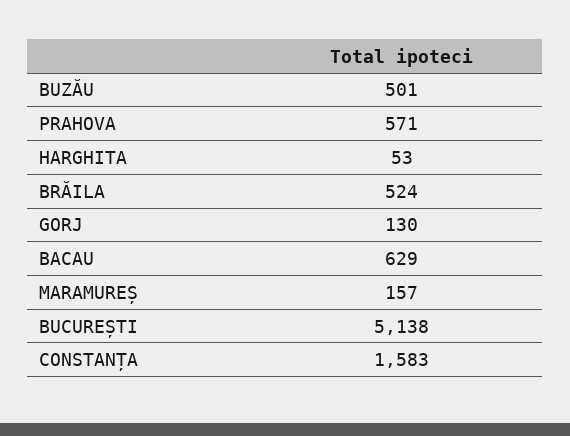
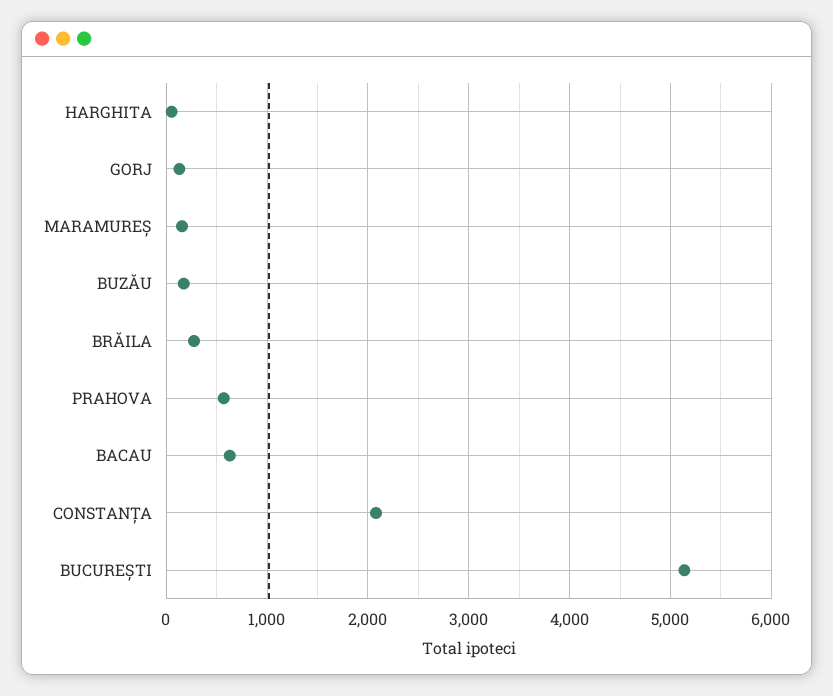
  {
-   "BUZĂU": 501,
+   "BUZĂU": 200,
    "PRAHOVA": 571,
    "HARGHITA": 53,
-   "BRĂILA": 524,
+   "BRĂILA": 300,
    "GORJ": 130,
    "BACAU": 629,
    "MARAMUREȘ": 157,
    "BUCUREȘTI": 5138,
-   "CONSTANȚA": 1583
+   "CONSTANȚA": 2100
  }

